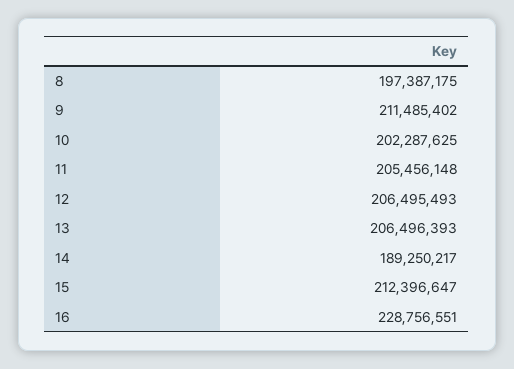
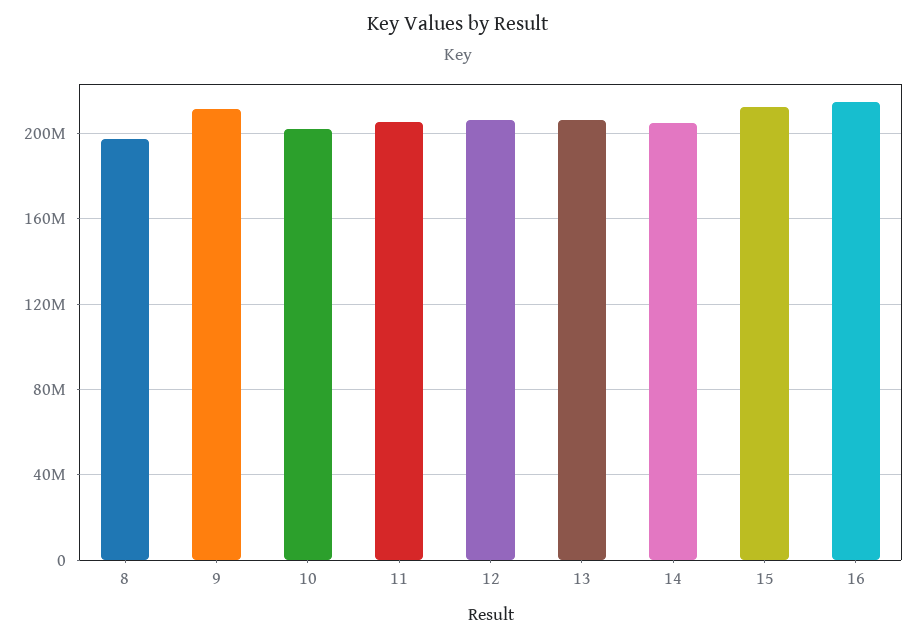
  {
    "8": 197387175,
    "9": 211485402,
    "10": 202287625,
    "11": 205456148,
    "12": 206495493,
    "13": 206496393,
-   "14": 189250217,
+   "14": 205000000,
    "15": 212396647,
-   "16": 228756551
+   "16": 215000000
  }

